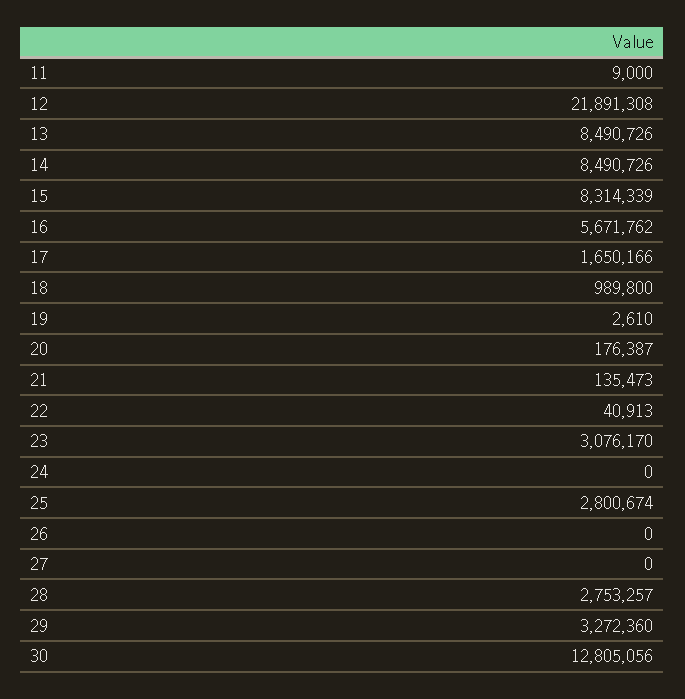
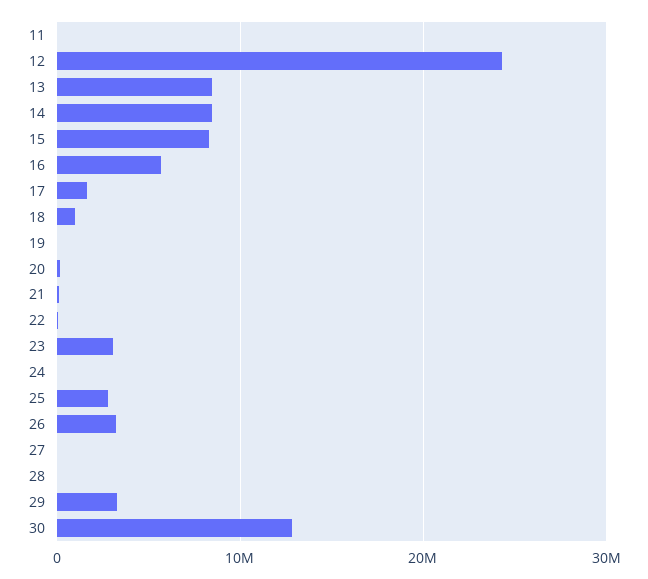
  {
    "11": 9000,
-   "12": 21891308,
+   "12": 24000000,
    "13": 8490726,
    "14": 8490726,
    "15": 8314339,
    "16": 5671762,
    "17": 1650166,
    "18": 989800,
    "19": 2610,
    "20": 176387,
    "21": 135473,
    "22": 40913,
    "23": 3076170,
    "24": 0,
    "25": 2800674,
-   "26": 0,
+   "26": 3000000,
    "27": 0,
-   "28": 2753257,
+   "28": 0,
    "29": 3272360,
    "30": 12805056
  }

